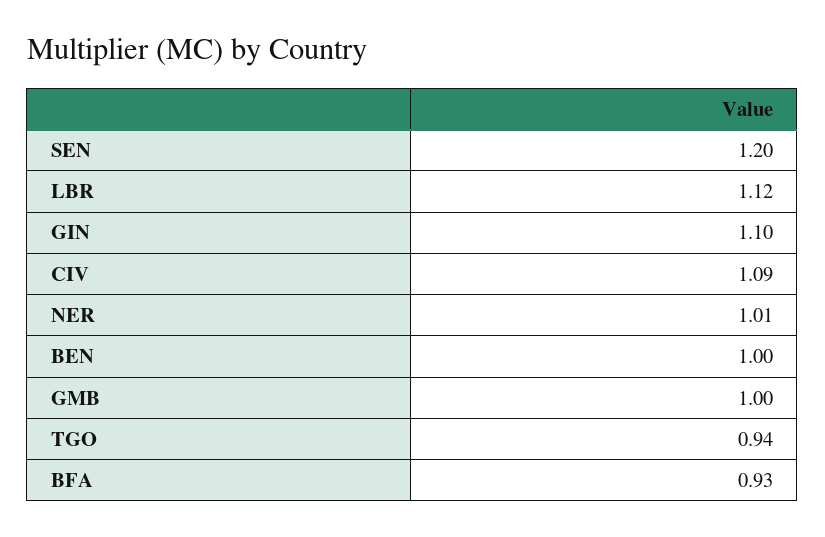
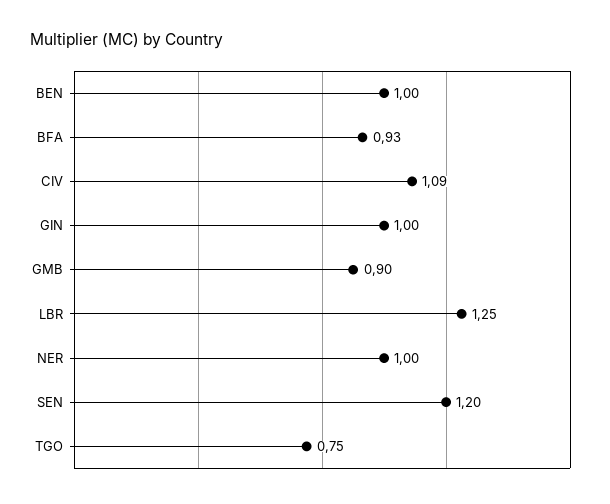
  {
    "SEN": 1.2,
-   "LBR": 1.12,
+   "LBR": 1.25,
-   "GIN": 1.1,
+   "GIN": 1,
    "CIV": 1.09,
-   "NER": 1.01,
+   "NER": 1,
    "BEN": 1,
-   "GMB": 1,
+   "GMB": 0.9,
-   "TGO": 0.94,
+   "TGO": 0.75,
    "BFA": 0.93
  }

